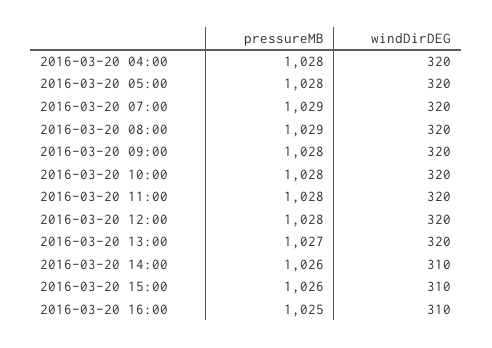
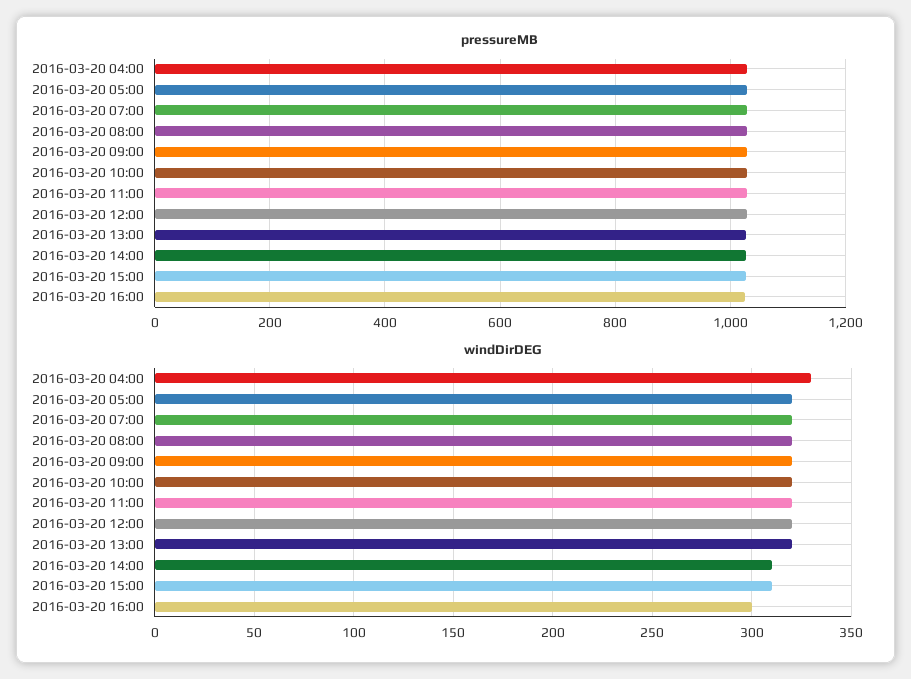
  {
    "pressureMB": {
      "2016-03-20 04:00": 1028,
      "2016-03-20 05:00": 1028,
      "2016-03-20 07:00": 1029,
      "2016-03-20 08:00": 1029,
      "2016-03-20 09:00": 1028,
      "2016-03-20 10:00": 1028,
      "2016-03-20 11:00": 1028,
      "2016-03-20 12:00": 1028,
      "2016-03-20 13:00": 1027,
      "2016-03-20 14:00": 1026,
      "2016-03-20 15:00": 1026,
      "2016-03-20 16:00": 1025
    },
    "windDirDEG": {
-     "2016-03-20 04:00": 320,
+     "2016-03-20 04:00": 330,
      "2016-03-20 05:00": 320,
      "2016-03-20 07:00": 320,
      "2016-03-20 08:00": 320,
      "2016-03-20 09:00": 320,
      "2016-03-20 10:00": 320,
      "2016-03-20 11:00": 320,
      "2016-03-20 12:00": 320,
      "2016-03-20 13:00": 320,
      "2016-03-20 14:00": 310,
      "2016-03-20 15:00": 310,
-     "2016-03-20 16:00": 310
+     "2016-03-20 16:00": 300
    }
  }

